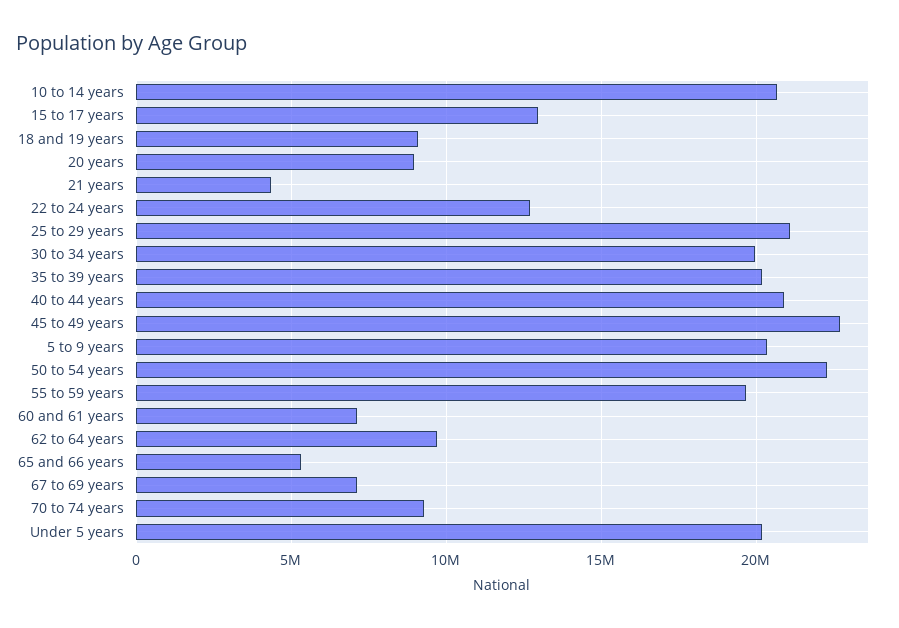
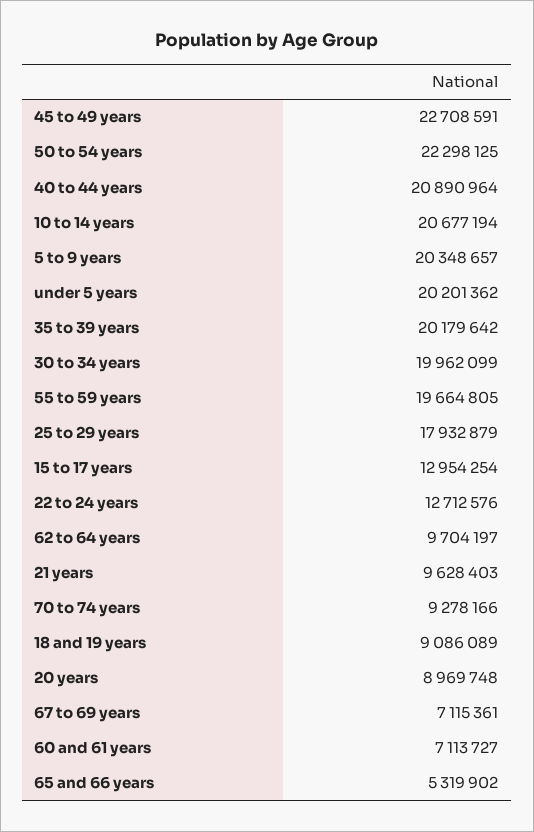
  {
    "10 to 14 years": 20677194,
    "15 to 17 years": 12954254,
    "18 and 19 years": 9086089,
    "20 years": 8969748,
-   "21 years": 4500000,
+   "21 years": 9628403,
    "22 to 24 years": 12712576,
-   "25 to 29 years": 21000000,
+   "25 to 29 years": 17932879,
    "30 to 34 years": 19962099,
    "35 to 39 years": 20179642,
    "40 to 44 years": 20890964,
    "45 to 49 years": 22708591,
    "5 to 9 years": 20348657,
    "50 to 54 years": 22298125,
    "55 to 59 years": 19664805,
    "60 and 61 years": 7113727,
    "62 to 64 years": 9704197,
    "65 and 66 years": 5319902,
    "67 to 69 years": 7115361,
    "70 to 74 years": 9278166,
    "Under 5 years": 20201362
  }

